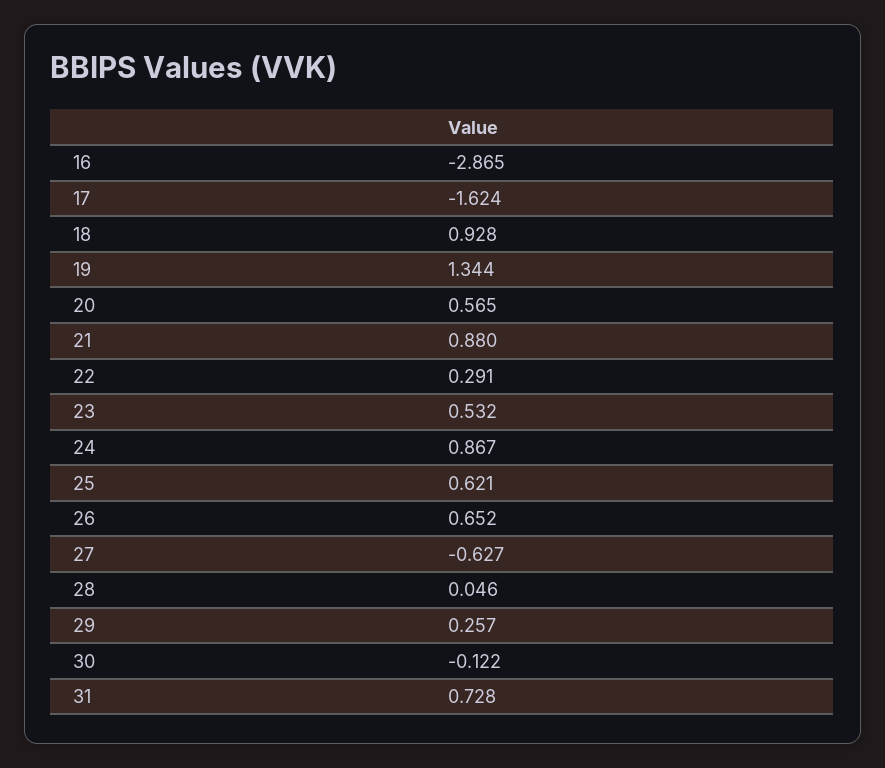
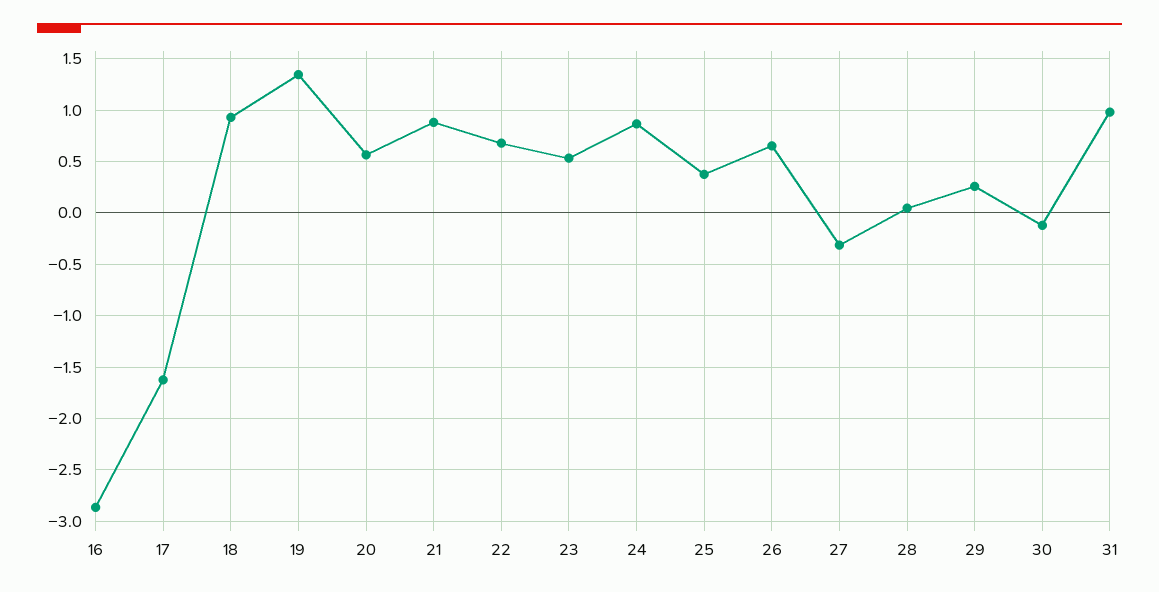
  {
    "16": -2.865,
    "17": -1.624,
    "18": 0.928,
    "19": 1.344,
    "20": 0.565,
    "21": 0.88,
-   "22": 0.291,
+   "22": 0.7,
    "23": 0.532,
    "24": 0.867,
-   "25": 0.621,
+   "25": 0.4,
    "26": 0.652,
-   "27": -0.627,
+   "27": -0.3,
    "28": 0.046,
    "29": 0.257,
    "30": -0.122,
-   "31": 0.728
+   "31": 1
  }

